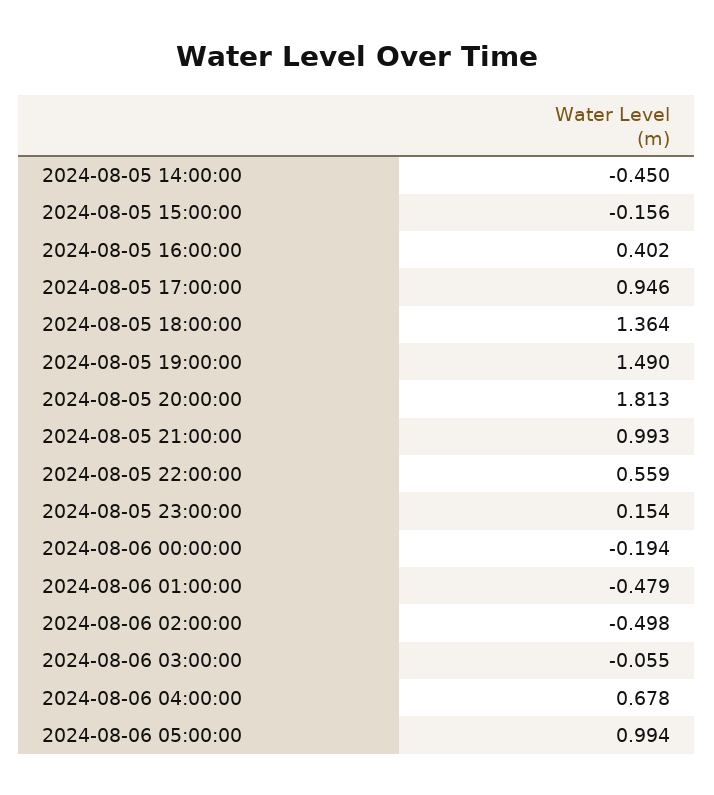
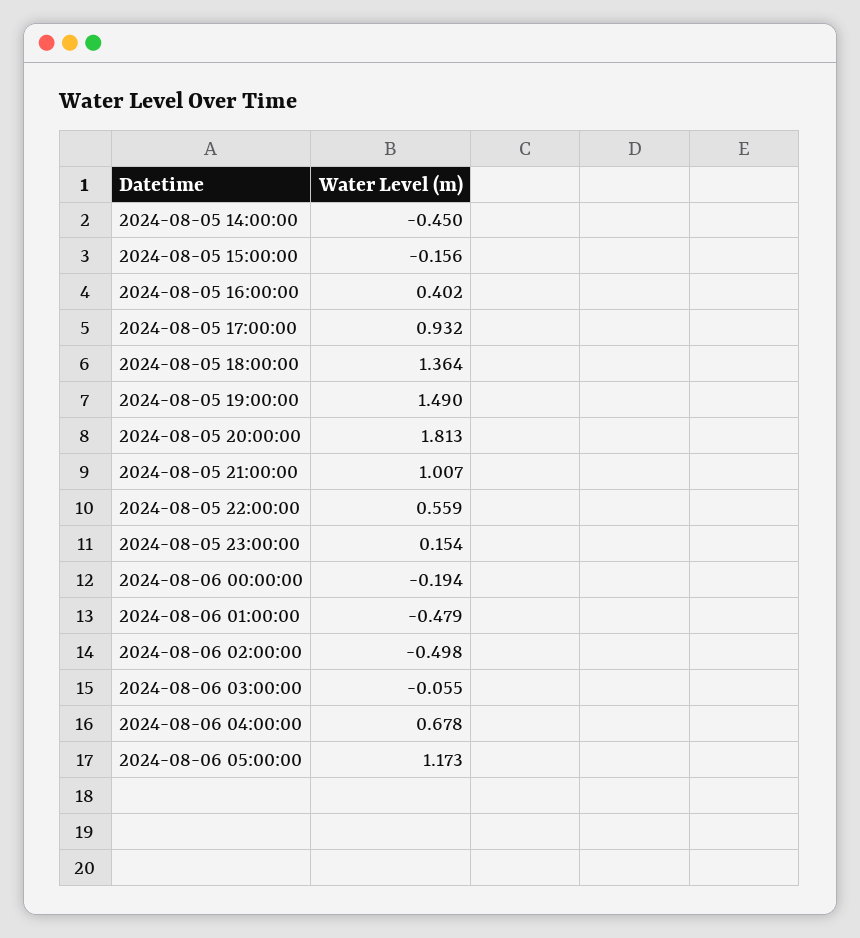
  {
    "2024-08-05 14:00:00": -0.45,
    "2024-08-05 15:00:00": -0.156,
    "2024-08-05 16:00:00": 0.402,
-   "2024-08-05 17:00:00": 0.946,
+   "2024-08-05 17:00:00": 0.932,
    "2024-08-05 18:00:00": 1.364,
    "2024-08-05 19:00:00": 1.49,
    "2024-08-05 20:00:00": 1.813,
-   "2024-08-05 21:00:00": 0.993,
+   "2024-08-05 21:00:00": 1.007,
    "2024-08-05 22:00:00": 0.559,
    "2024-08-05 23:00:00": 0.154,
    "2024-08-06 00:00:00": -0.194,
    "2024-08-06 01:00:00": -0.479,
    "2024-08-06 02:00:00": -0.498,
    "2024-08-06 03:00:00": -0.055,
    "2024-08-06 04:00:00": 0.678,
-   "2024-08-06 05:00:00": 0.994
+   "2024-08-06 05:00:00": 1.173
  }

